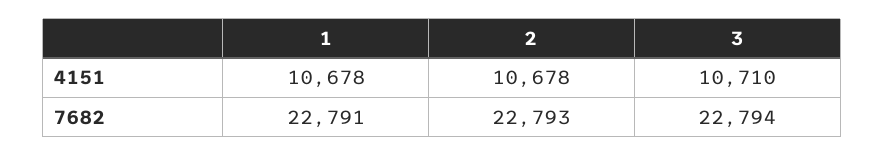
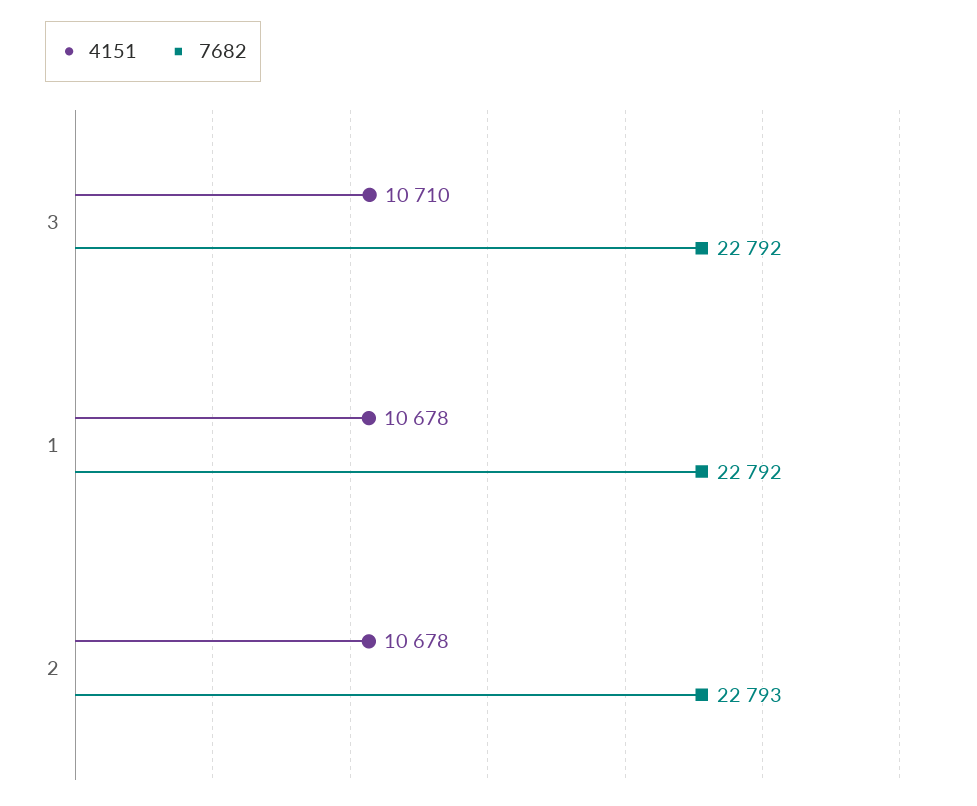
  {
    "4151": {
      "1": 10678,
      "2": 10678,
      "3": 10710
    },
    "7682": {
-     "1": 22791,
+     "1": 22792,
      "2": 22793,
-     "3": 22794
+     "3": 22792
    }
  }

